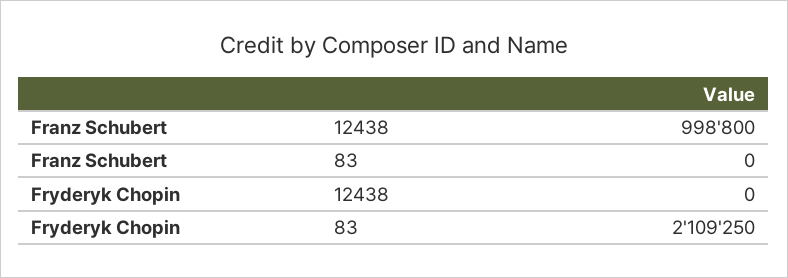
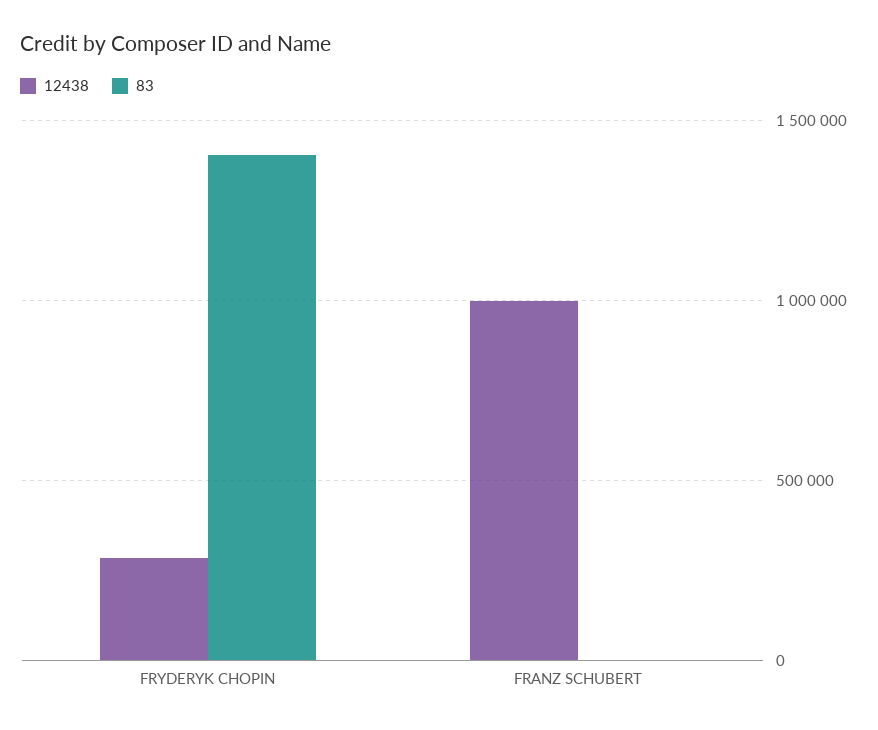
  {
    "12438": {
      "Franz Schubert": 998800,
-     "Fryderyk Chopin": 0
+     "Fryderyk Chopin": 300000
    },
    "83": {
      "Franz Schubert": 0,
-     "Fryderyk Chopin": 2109250
+     "Fryderyk Chopin": 1400000
    }
  }

